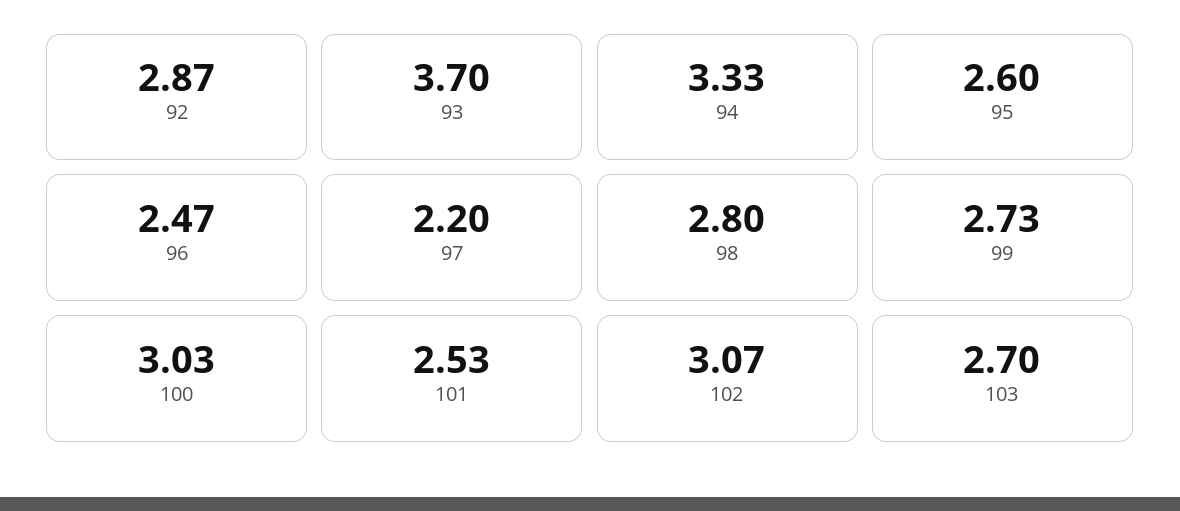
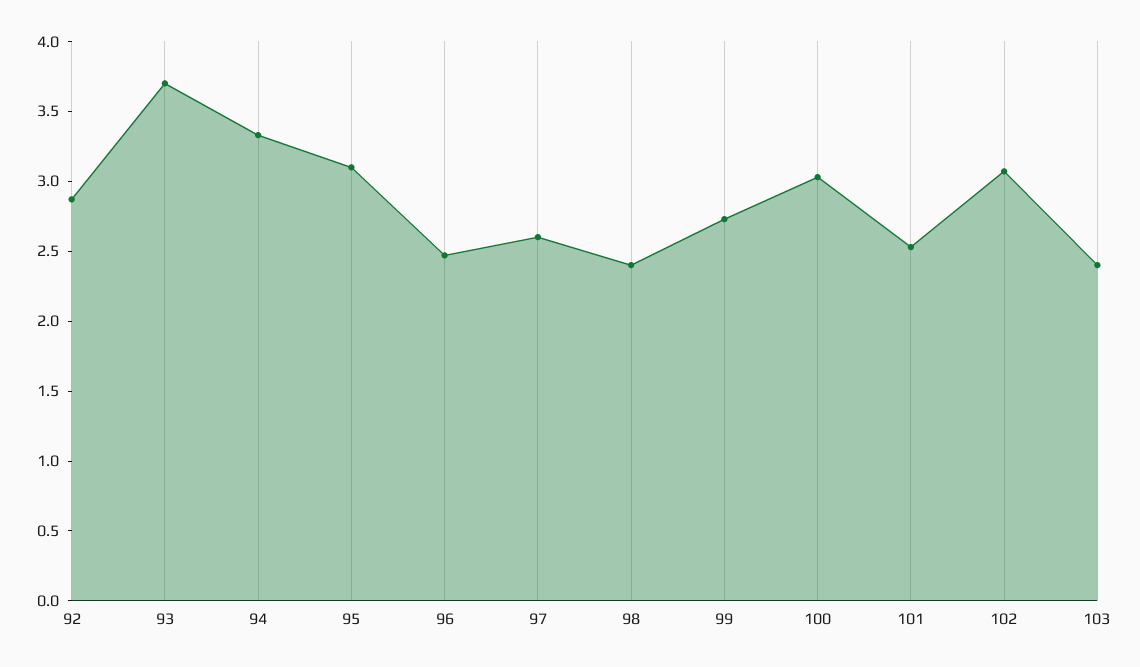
  {
    "92": 2.87,
    "93": 3.7,
    "94": 3.33,
-   "95": 2.6,
+   "95": 3.1,
    "96": 2.47,
-   "97": 2.2,
+   "97": 2.6,
-   "98": 2.8,
+   "98": 2.4,
    "99": 2.73,
    "100": 3.03,
    "101": 2.53,
    "102": 3.07,
-   "103": 2.7
+   "103": 2.4
  }

